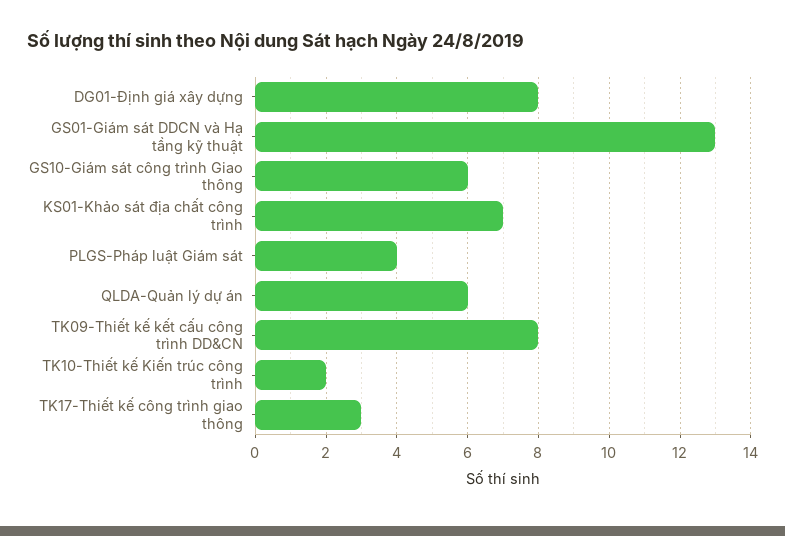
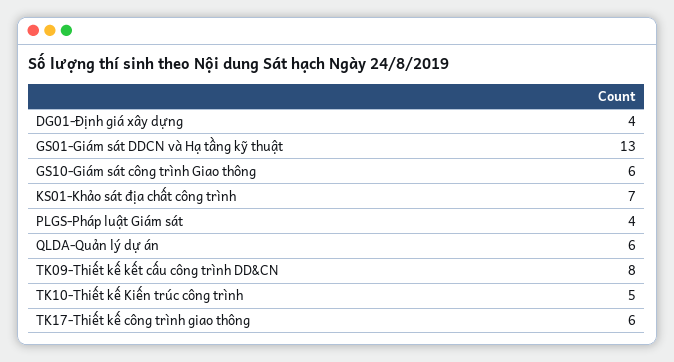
  {
-   "DG01-Định giá xây dựng": 8,
+   "DG01-Định giá xây dựng": 4,
    "GS01-Giám sát DDCN và Hạ tầng kỹ thuật": 13,
    "GS10-Giám sát công trình Giao thông": 6,
    "KS01-Khảo sát địa chất công trình": 7,
    "PLGS-Pháp luật Giám sát": 4,
    "QLDA-Quản lý dự án": 6,
    "TK09-Thiết kế kết cấu công trình DD&CN": 8,
-   "TK10-Thiết kế Kiến trúc công trình": 2,
+   "TK10-Thiết kế Kiến trúc công trình": 5,
-   "TK17-Thiết kế công trình giao thông": 3
+   "TK17-Thiết kế công trình giao thông": 6
  }

